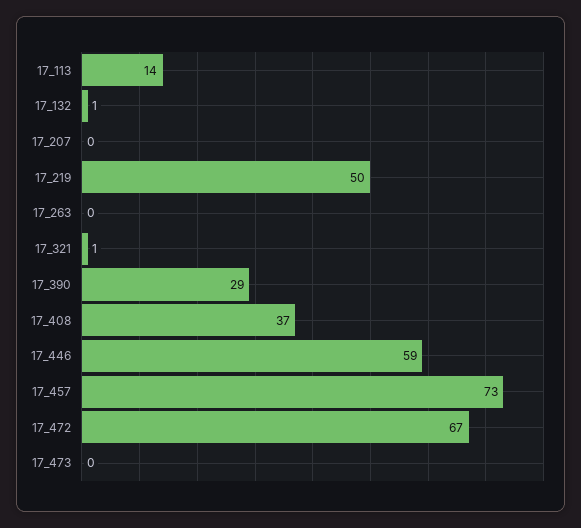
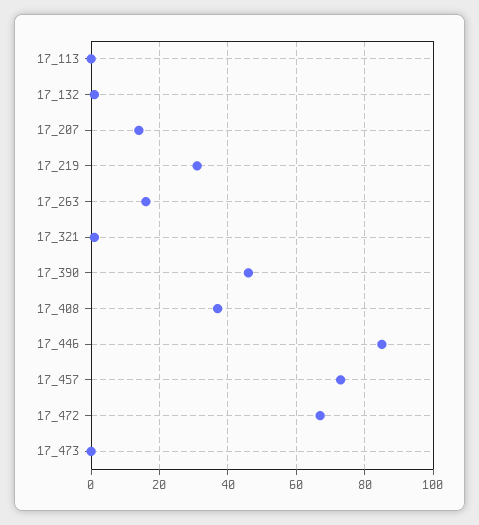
  {
-   "17_113": 14,
+   "17_113": 0,
    "17_132": 1,
-   "17_207": 0,
+   "17_207": 15,
-   "17_219": 50,
+   "17_219": 30,
-   "17_263": 0,
+   "17_263": 15,
    "17_321": 1,
-   "17_390": 29,
+   "17_390": 45,
    "17_408": 37,
-   "17_446": 59,
+   "17_446": 85,
    "17_457": 73,
    "17_472": 67,
    "17_473": 0
  }

